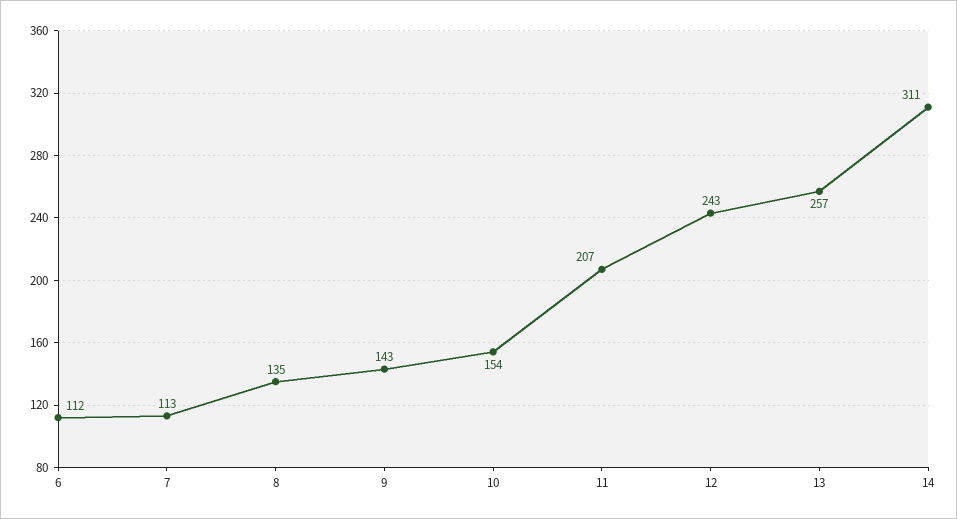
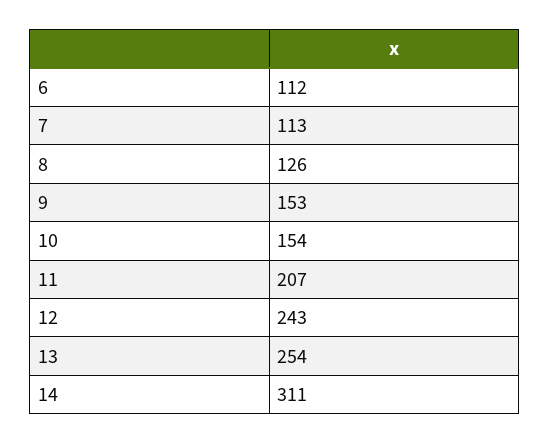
  {
    "6": 112,
    "7": 113,
-   "8": 135,
+   "8": 126,
-   "9": 143,
+   "9": 153,
    "10": 154,
    "11": 207,
    "12": 243,
-   "13": 257,
+   "13": 254,
    "14": 311
  }

